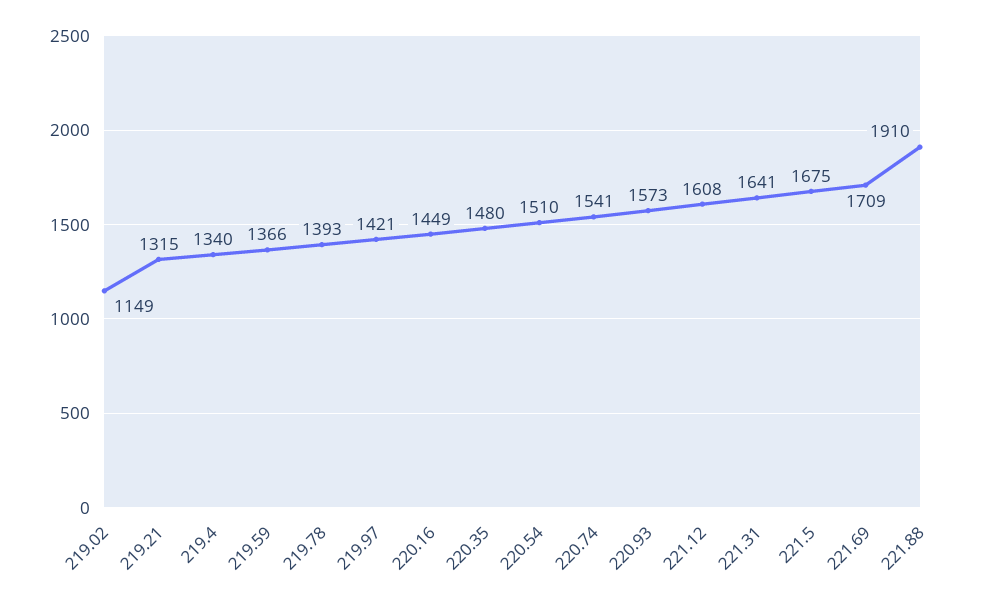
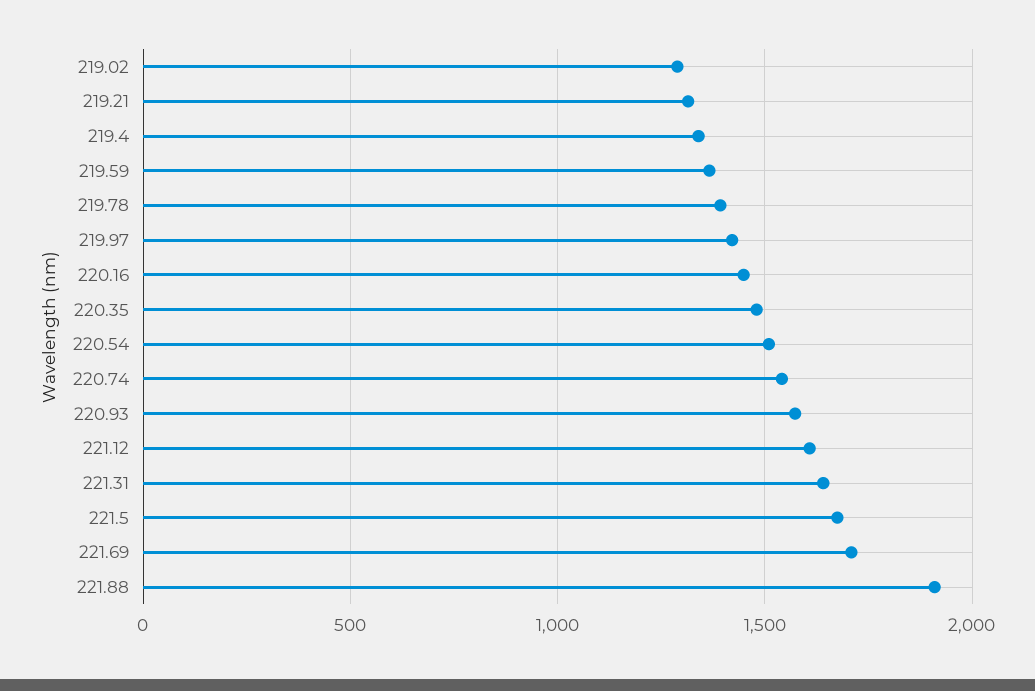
  {
-   "219.02": 1149,
+   "219.02": 1300,
    "219.21": 1315,
    "219.4": 1340,
    "219.59": 1366,
    "219.78": 1393,
    "219.97": 1421,
    "220.16": 1449,
    "220.35": 1480,
    "220.54": 1510,
    "220.74": 1541,
    "220.93": 1573,
    "221.12": 1608,
    "221.31": 1641,
    "221.5": 1675,
    "221.69": 1709,
    "221.88": 1910
  }

